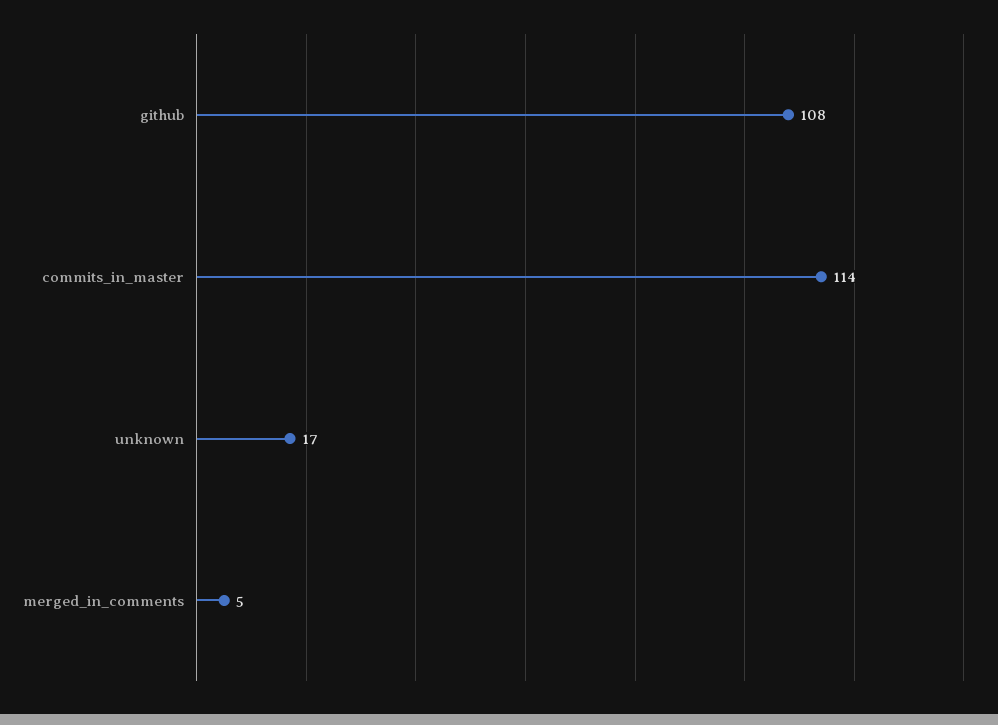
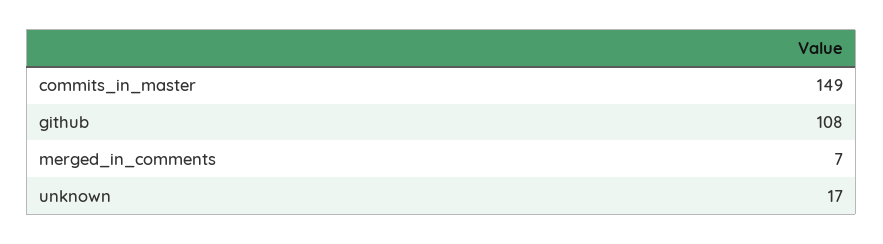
  {
    "github": 108,
-   "commits_in_master": 114,
+   "commits_in_master": 149,
    "unknown": 17,
-   "merged_in_comments": 5
+   "merged_in_comments": 7
  }

